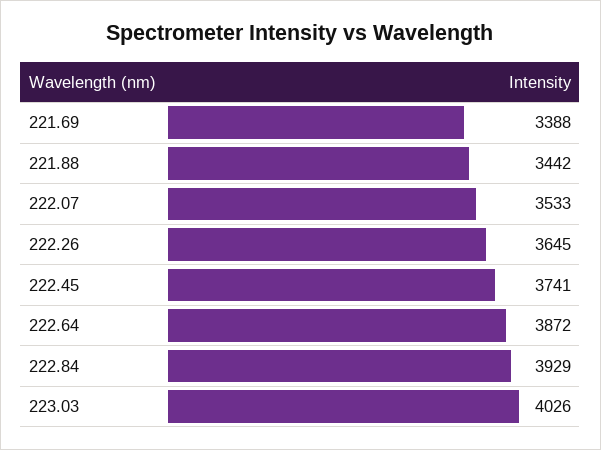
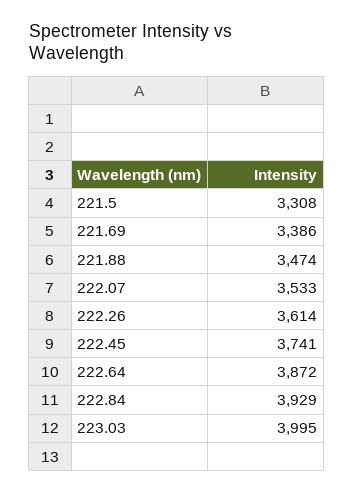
  {
-   "221.69": 3388,
+   "221.69": 3386,
-   "221.88": 3442,
+   "221.88": 3474,
    "222.07": 3533,
-   "222.26": 3645,
+   "222.26": 3614,
    "222.45": 3741,
    "222.64": 3872,
    "222.84": 3929,
-   "223.03": 4026
+   "223.03": 3995,
+   "221.5": 3308
  }

